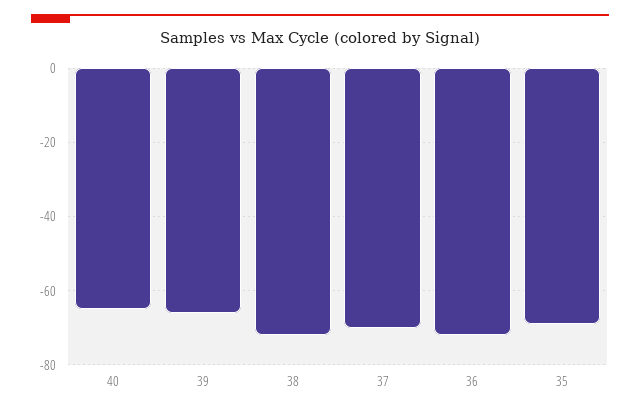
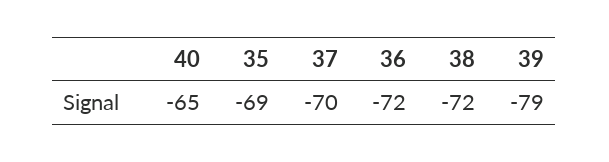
  {
    "40": -65,
-   "39": -65,
+   "39": -79,
    "38": -72,
    "37": -70,
    "36": -72,
    "35": -69
  }

